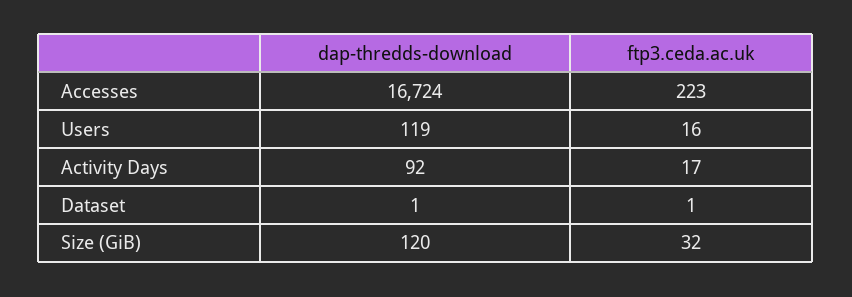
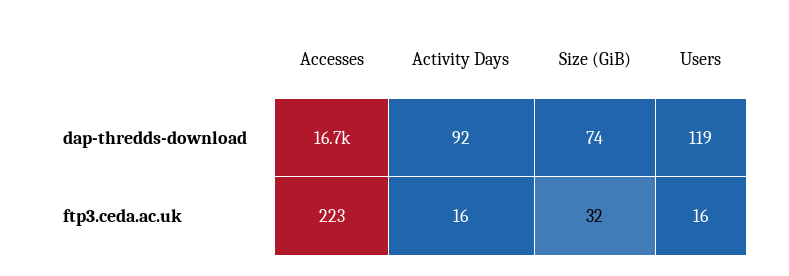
  {
    "dap-thredds-download": {
      "Accesses": 16724,
      "Users": 119,
      "Activity Days": 92,
-     "Dataset": 1,
-     "Size (GiB)": 120
+     "Size (GiB)": 74
    },
    "ftp3.ceda.ac.uk": {
      "Accesses": 223,
      "Users": 16,
-     "Activity Days": 17,
+     "Activity Days": 16,
-     "Dataset": 1,
      "Size (GiB)": 32
    }
  }

